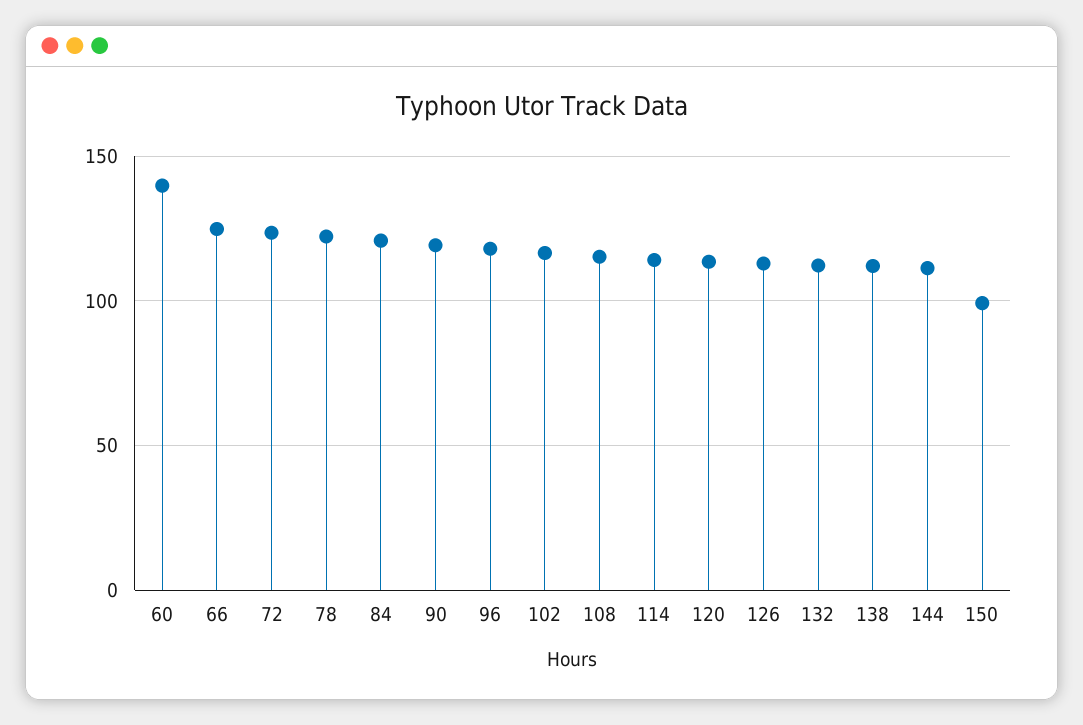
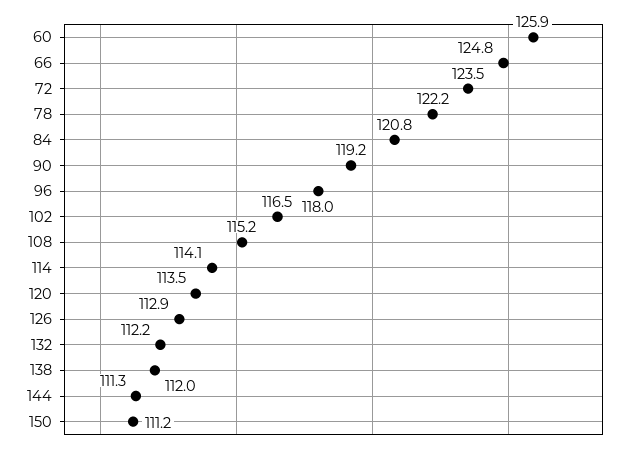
  {
-   "60": 140,
+   "60": 125.9,
    "66": 124.8,
    "72": 123.5,
    "78": 122.2,
    "84": 120.8,
    "90": 119.2,
    "96": 118,
    "102": 116.5,
    "108": 115.2,
    "114": 114.1,
    "120": 113.5,
    "126": 112.9,
    "132": 112.2,
    "138": 112,
    "144": 111.3,
-   "150": 100
+   "150": 111.2
  }

